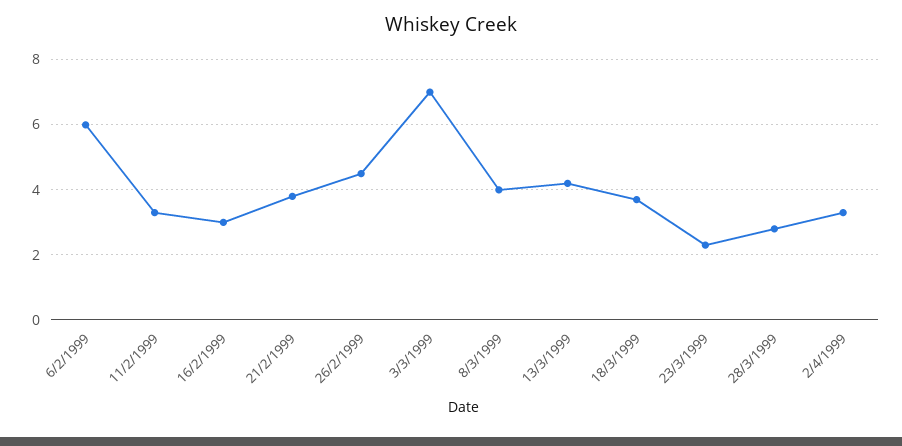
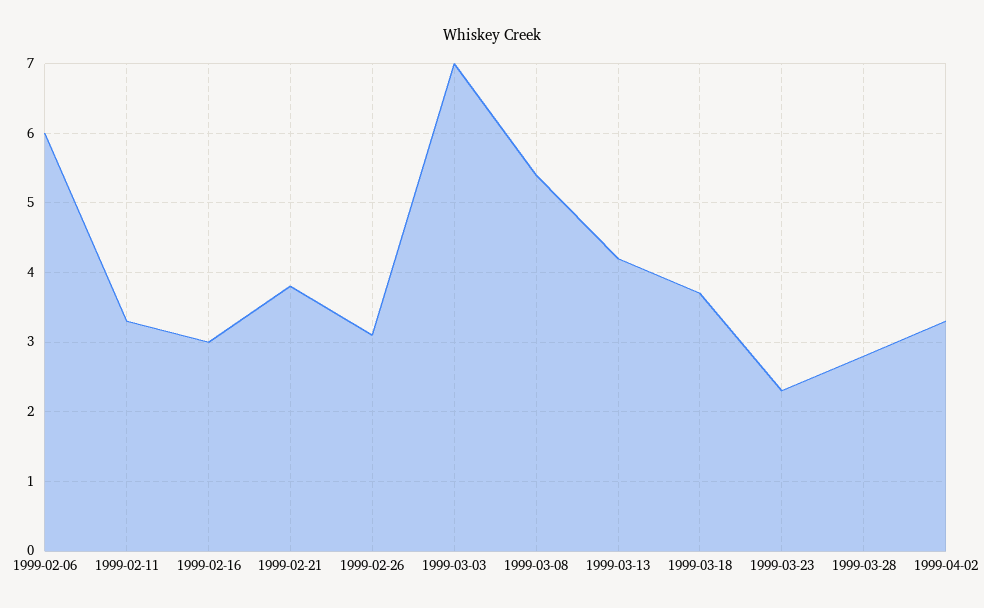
  {
    "6/2/1999": 6,
    "11/2/1999": 3.3,
    "16/2/1999": 3,
    "21/2/1999": 3.8,
-   "26/2/1999": 4.5,
+   "26/2/1999": 3.1,
    "3/3/1999": 7,
-   "8/3/1999": 4,
+   "8/3/1999": 5.4,
    "13/3/1999": 4.2,
    "18/3/1999": 3.7,
    "23/3/1999": 2.3,
    "28/3/1999": 2.8,
    "2/4/1999": 3.3
  }

